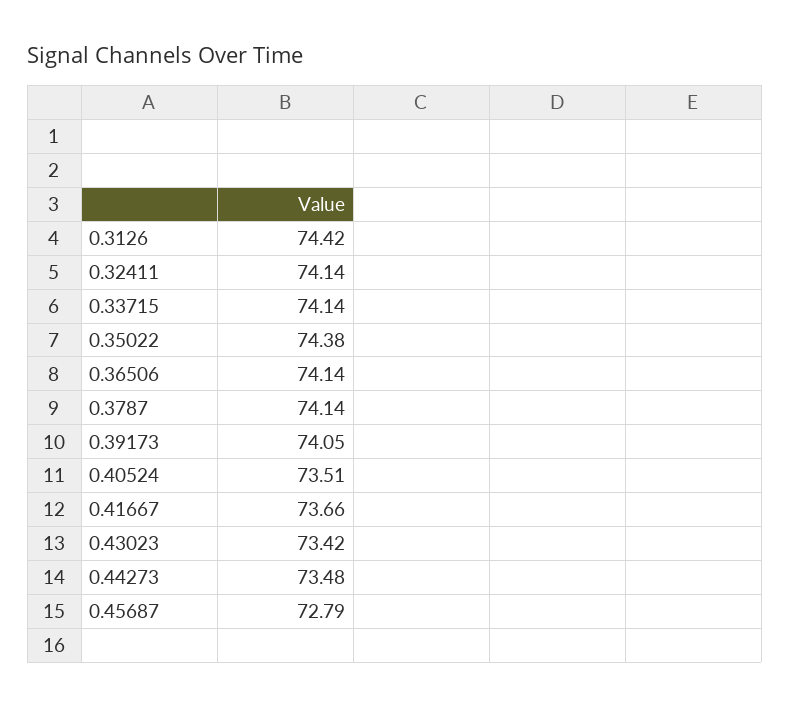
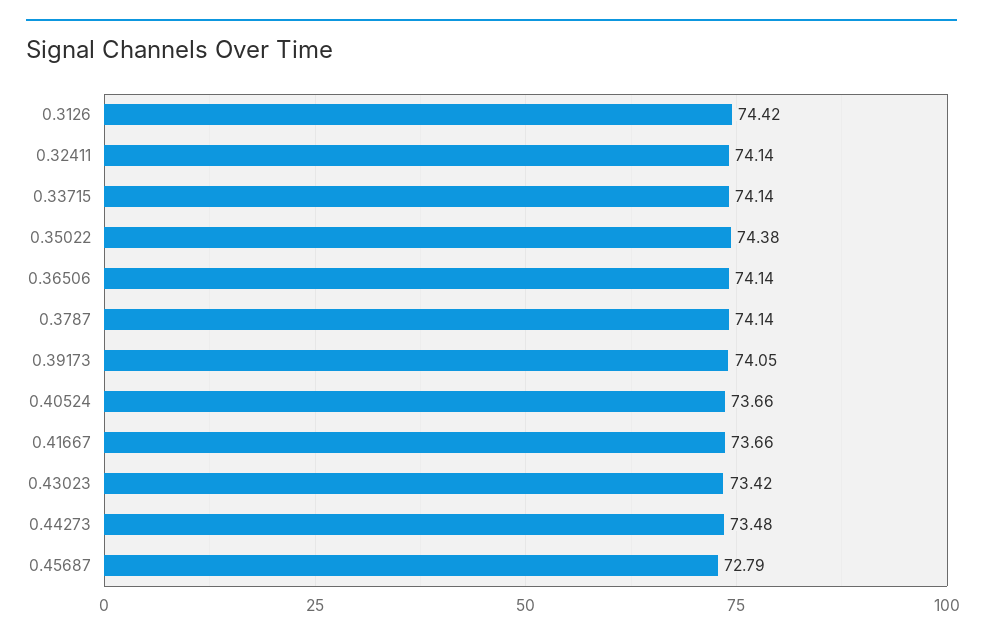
  {
    "0.3126": 74.42,
    "0.32411": 74.14,
    "0.33715": 74.14,
    "0.35022": 74.38,
    "0.36506": 74.14,
    "0.3787": 74.14,
    "0.39173": 74.05,
-   "0.40524": 73.51,
+   "0.40524": 73.66,
    "0.41667": 73.66,
    "0.43023": 73.42,
    "0.44273": 73.48,
    "0.45687": 72.79
  }

